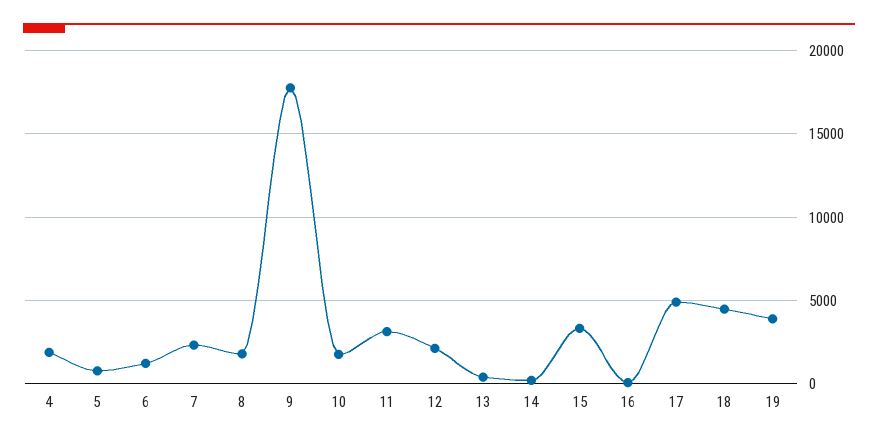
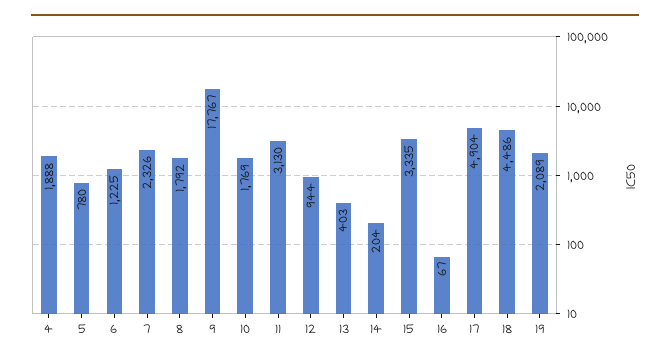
  {
    "4": 1888,
    "5": 780,
    "6": 1225,
    "7": 2326,
    "8": 1792,
    "9": 17767,
    "10": 1769,
    "11": 3130,
-   "12": 2000,
+   "12": 944,
    "13": 403,
    "14": 204,
    "15": 3335,
    "16": 67,
    "17": 4904,
    "18": 4486,
-   "19": 4000
+   "19": 2089
  }

